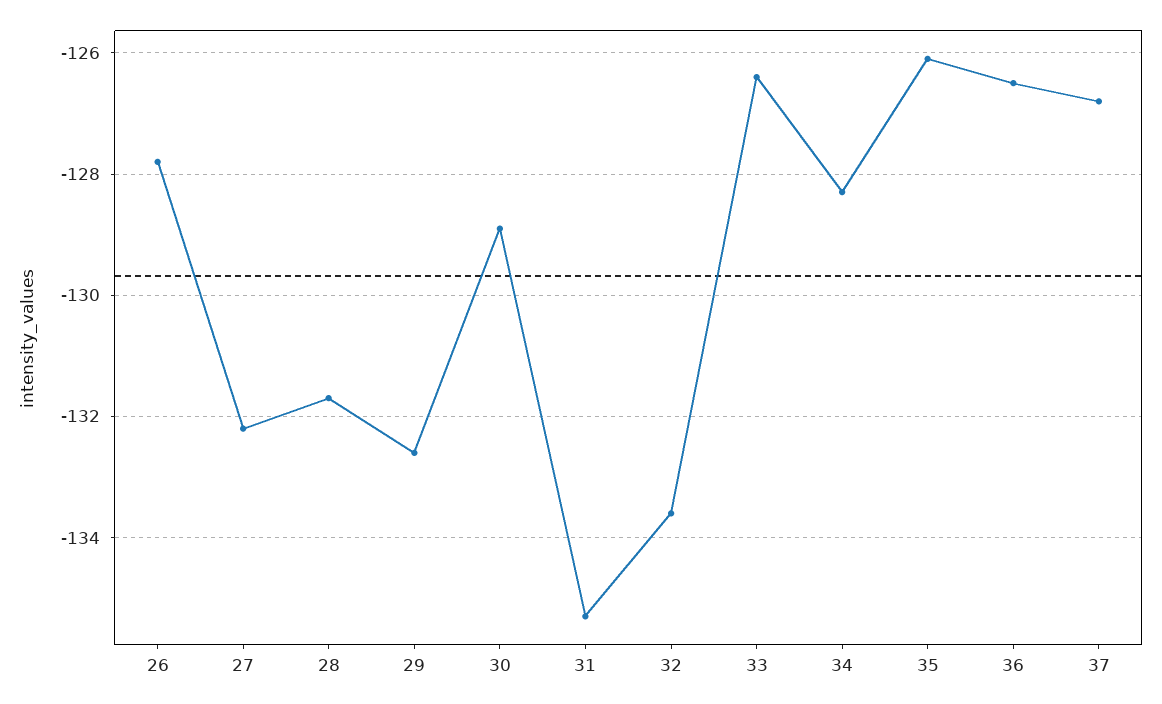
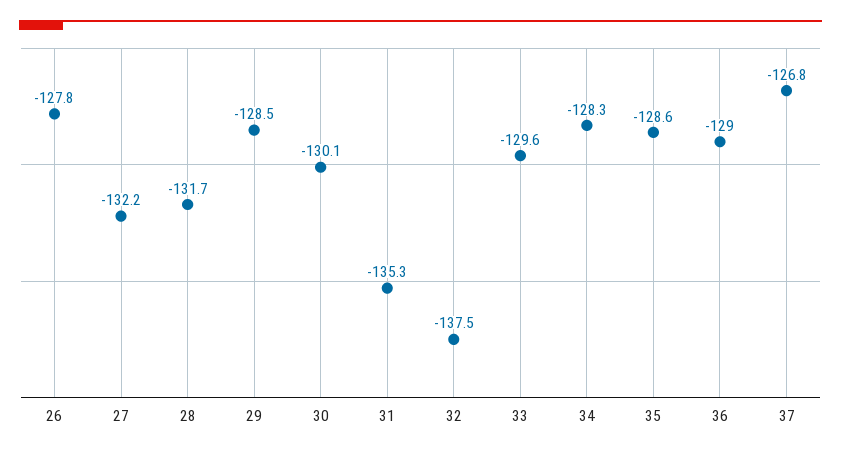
  {
    "26": -127.8,
    "27": -132.2,
    "28": -131.7,
-   "29": -132.5,
+   "29": -128.5,
-   "30": -129,
+   "30": -130.1,
    "31": -135.3,
-   "32": -133.5,
+   "32": -137.5,
-   "33": -126.5,
+   "33": -129.6,
    "34": -128.3,
-   "35": -126,
+   "35": -128.6,
-   "36": -126.5,
+   "36": -129,
    "37": -126.8
  }

